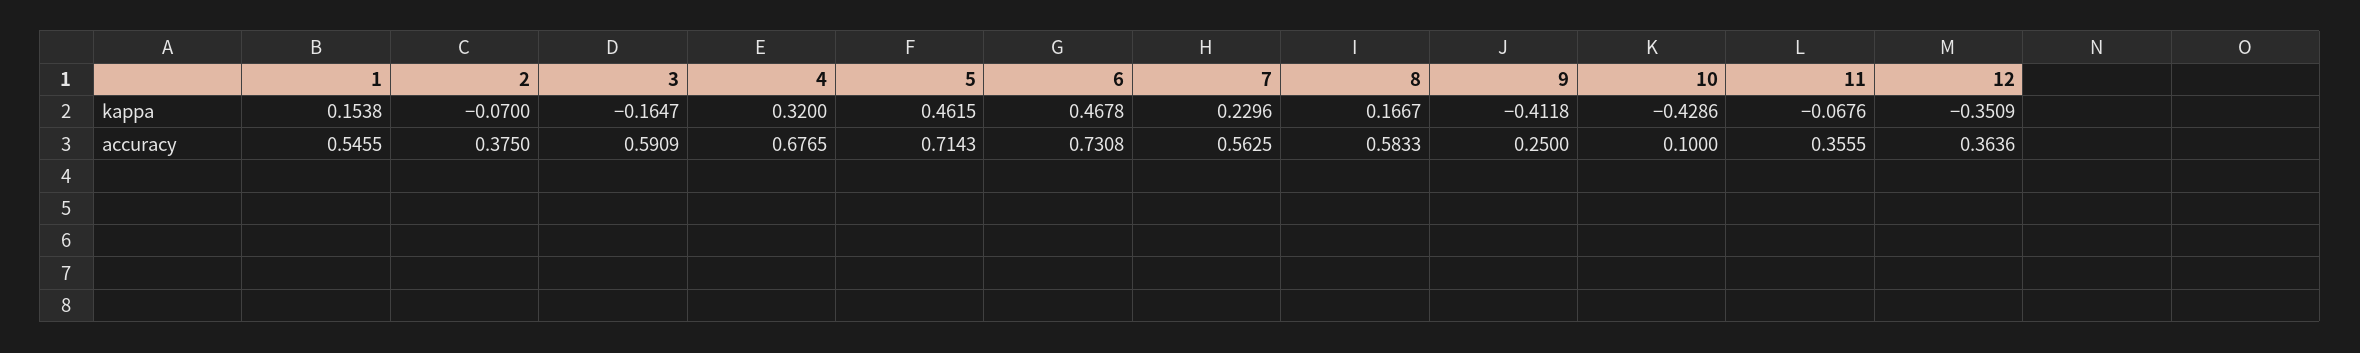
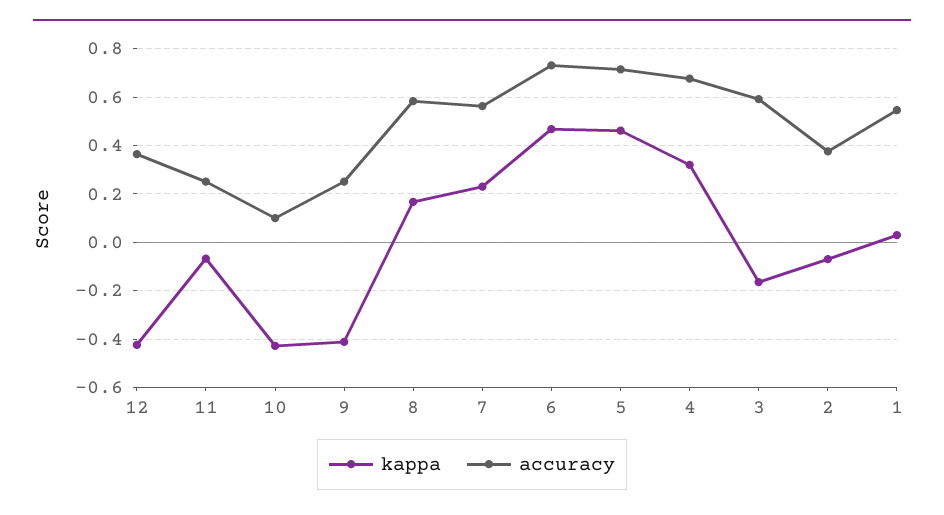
  {
    "kappa": {
-     "1": 0.1538,
+     "1": 0.025,
      "2": -0.07,
      "3": -0.1647,
      "4": 0.32,
      "5": 0.4615,
      "6": 0.4678,
      "7": 0.2296,
      "8": 0.1667,
      "9": -0.4118,
      "10": -0.4286,
      "11": -0.0676,
-     "12": -0.3509
+     "12": -0.425
    },
    "accuracy": {
      "1": 0.5455,
      "2": 0.375,
      "3": 0.5909,
      "4": 0.6765,
      "5": 0.7143,
      "6": 0.7308,
      "7": 0.5625,
      "8": 0.5833,
      "9": 0.25,
      "10": 0.1,
-     "11": 0.3555,
+     "11": 0.25,
      "12": 0.3636
    }
  }

